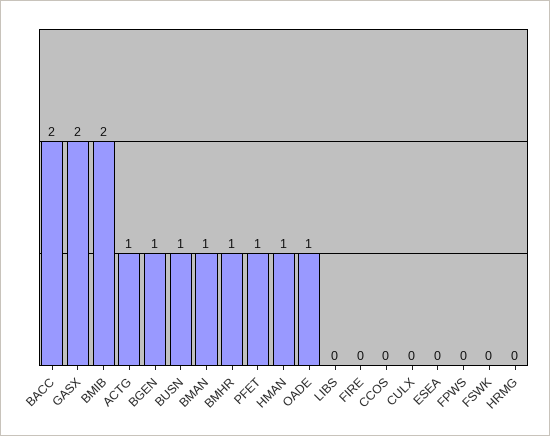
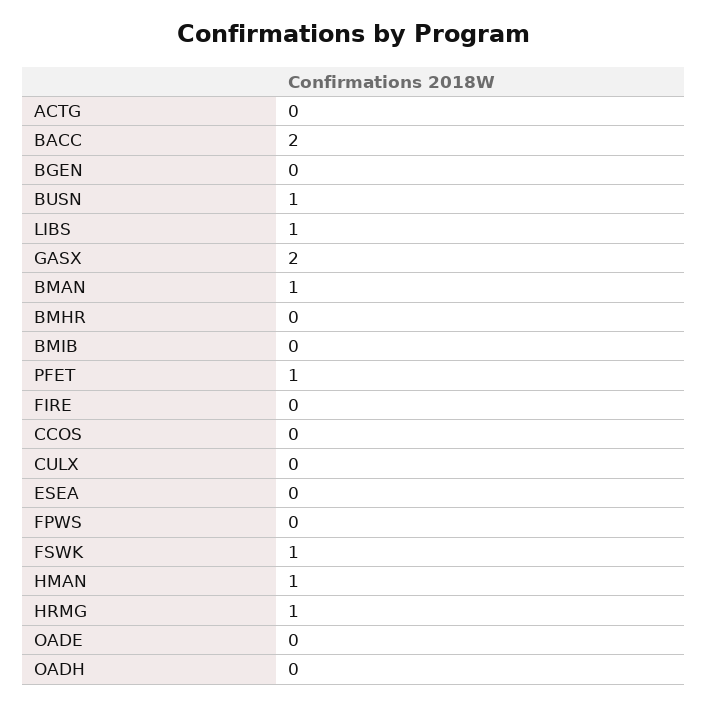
  {
    "BACC": 2,
    "GASX": 2,
-   "BMIB": 2,
+   "BMIB": 0,
-   "ACTG": 1,
+   "ACTG": 0,
-   "BGEN": 1,
+   "BGEN": 0,
    "BUSN": 1,
    "BMAN": 1,
-   "BMHR": 1,
+   "BMHR": 0,
    "PFET": 1,
    "HMAN": 1,
-   "OADE": 1,
+   "OADE": 0,
-   "LIBS": 0,
+   "LIBS": 1,
    "FIRE": 0,
    "CCOS": 0,
    "CULX": 0,
    "ESEA": 0,
    "FPWS": 0,
-   "FSWK": 0,
+   "FSWK": 1,
-   "HRMG": 0
+   "HRMG": 1,
+   "OADH": 0
  }

